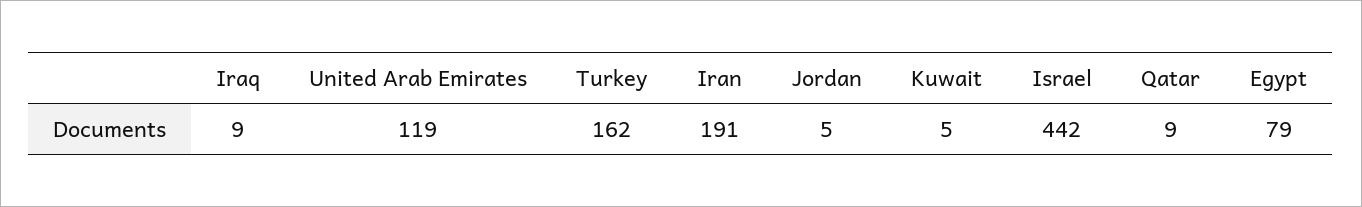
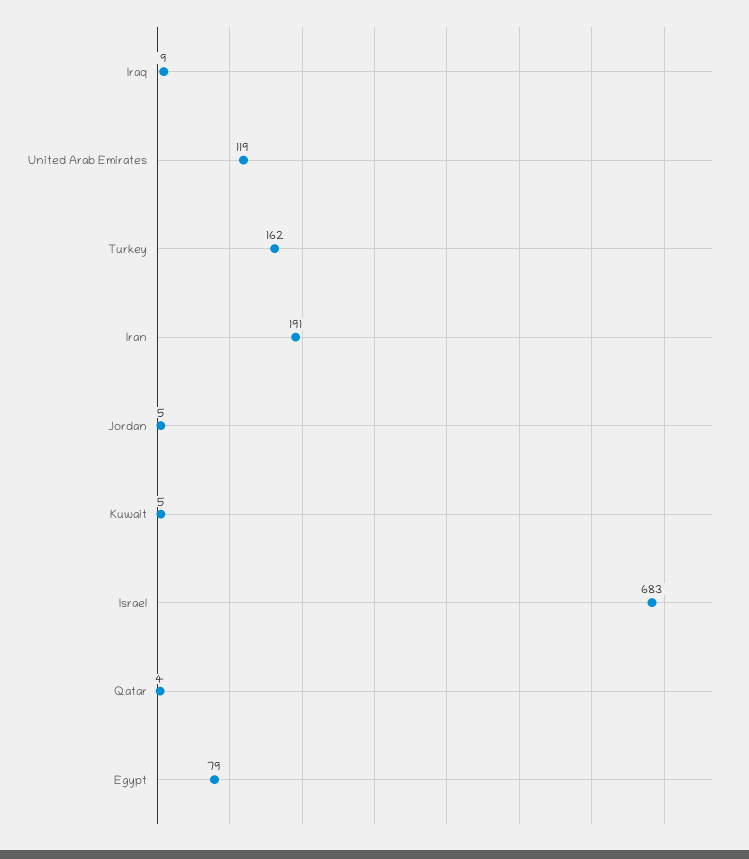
  {
    "Iraq": 9,
    "United Arab Emirates": 119,
    "Turkey": 162,
    "Iran": 191,
    "Jordan": 5,
    "Kuwait": 5,
-   "Israel": 442,
+   "Israel": 683,
-   "Qatar": 9,
+   "Qatar": 4,
    "Egypt": 79
  }

